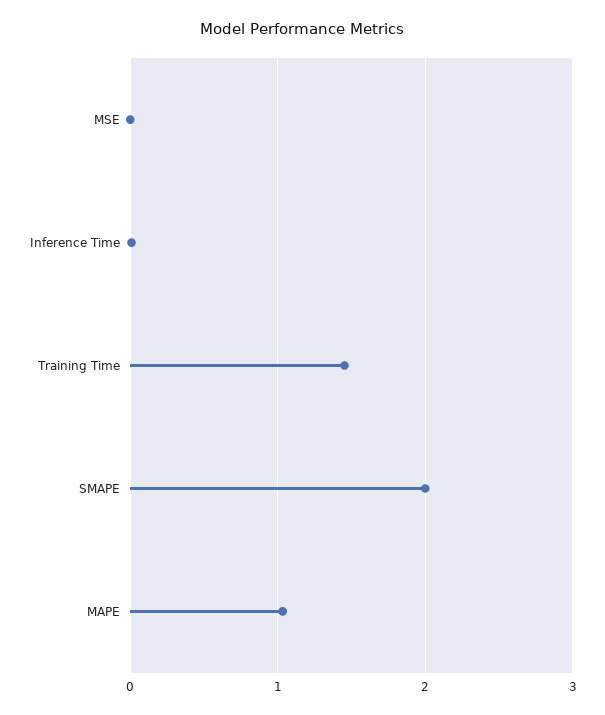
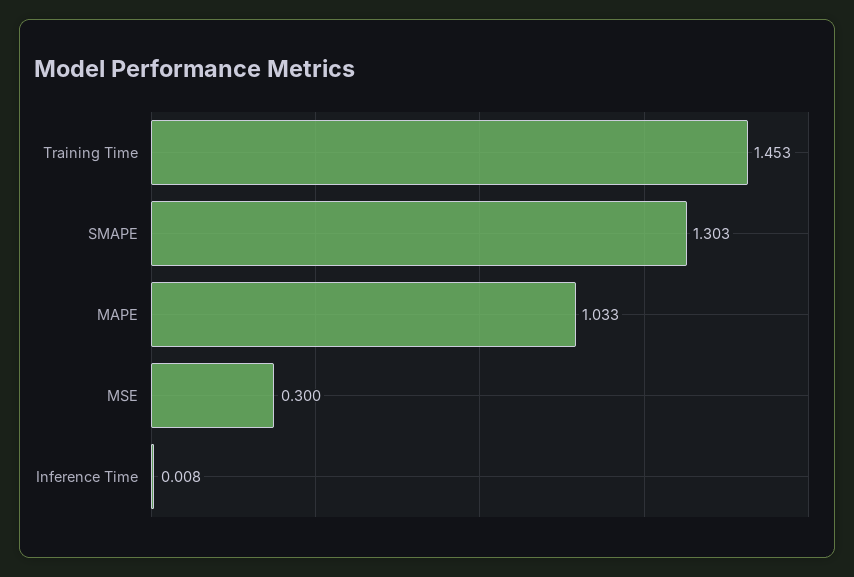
  {
-   "MSE": 0,
+   "MSE": 0.3,
    "Inference Time": 0.008,
    "Training Time": 1.453,
-   "SMAPE": 2,
+   "SMAPE": 1.303,
    "MAPE": 1.033
  }

